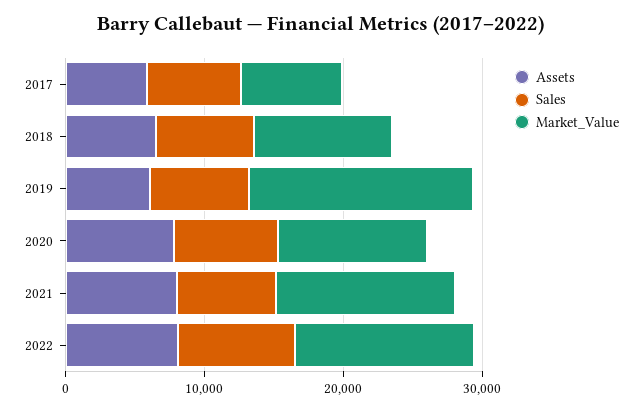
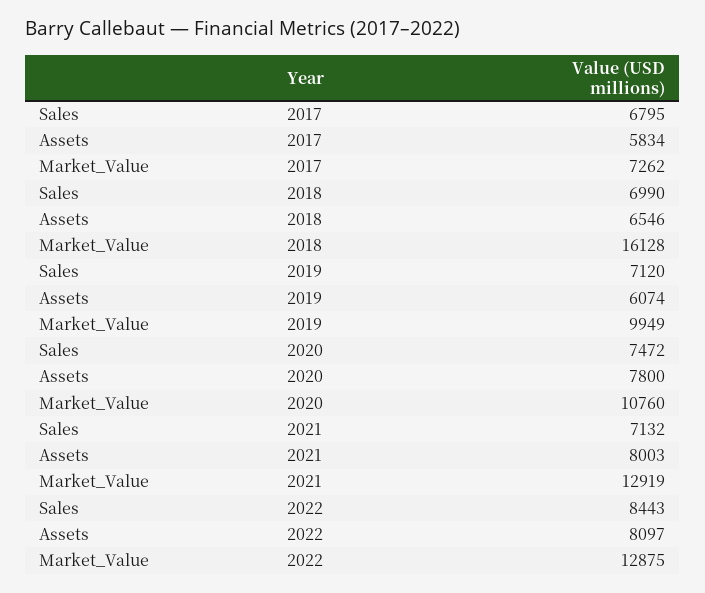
  {
    "Assets": {
      "2017": 5834,
      "2018": 6546,
      "2019": 6074,
      "2020": 7800,
      "2021": 8003,
      "2022": 8097
    },
    "Sales": {
      "2017": 6795,
      "2018": 6990,
      "2019": 7120,
      "2020": 7472,
      "2021": 7132,
      "2022": 8443
    },
    "Market_Value": {
      "2017": 7262,
-     "2018": 10000,
+     "2018": 16128,
-     "2019": 16000,
+     "2019": 9949,
      "2020": 10760,
      "2021": 12919,
      "2022": 12875
    }
  }

